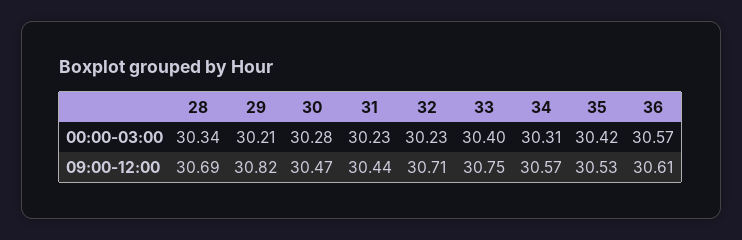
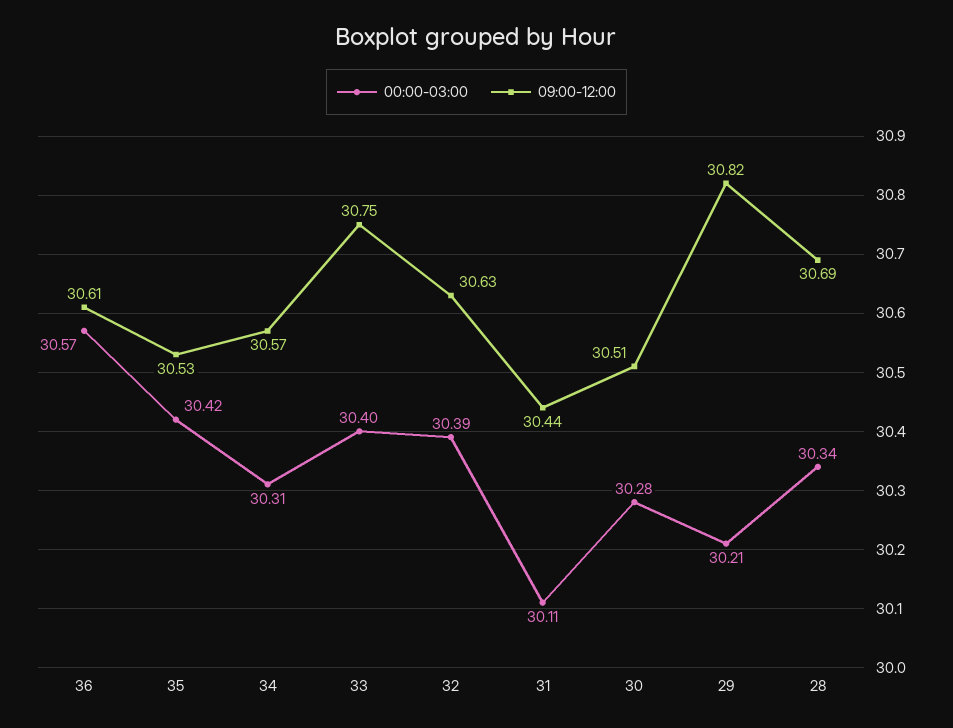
  {
    "00:00-03:00": {
      "28": 30.34,
      "29": 30.21,
      "30": 30.28,
-     "31": 30.23,
+     "31": 30.11,
-     "32": 30.23,
+     "32": 30.39,
      "33": 30.4,
      "34": 30.31,
      "35": 30.42,
      "36": 30.57
    },
    "09:00-12:00": {
      "28": 30.69,
      "29": 30.82,
-     "30": 30.47,
+     "30": 30.51,
      "31": 30.44,
-     "32": 30.71,
+     "32": 30.63,
      "33": 30.75,
      "34": 30.57,
      "35": 30.53,
      "36": 30.61
    }
  }

